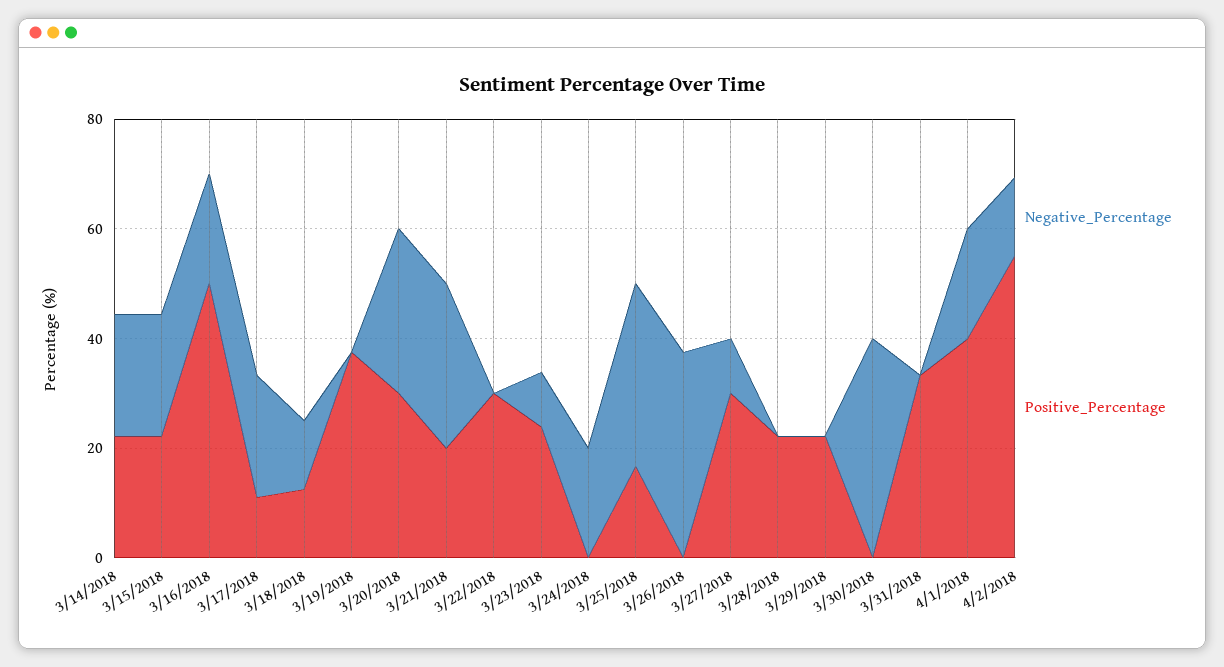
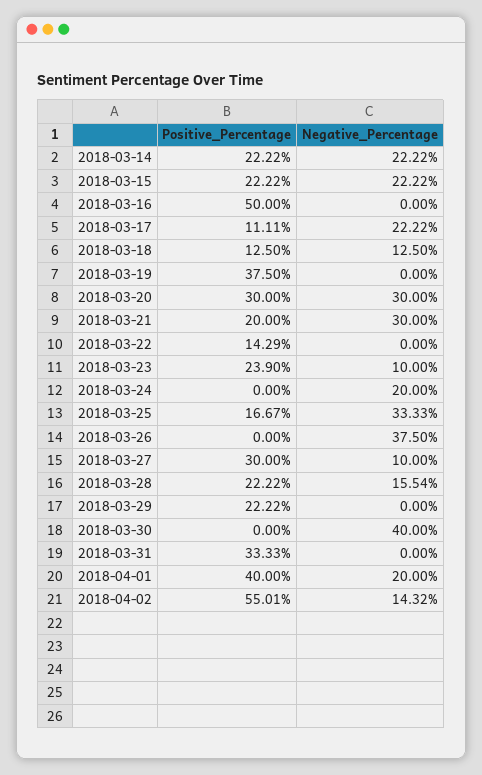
  {
    "Negative_Percentage": {
      "3/14/2018": 22.22,
      "3/15/2018": 22.22,
-     "3/16/2018": 20,
+     "3/16/2018": 0,
      "3/17/2018": 22.22,
      "3/18/2018": 12.5,
      "3/19/2018": 0,
      "3/20/2018": 30,
      "3/21/2018": 30,
      "3/22/2018": 0,
      "3/23/2018": 10,
      "3/24/2018": 20,
      "3/25/2018": 33.33,
      "3/26/2018": 37.5,
      "3/27/2018": 10,
-     "3/28/2018": 0,
+     "3/28/2018": 15.54,
      "3/29/2018": 0,
      "3/30/2018": 40,
      "3/31/2018": 0,
      "4/1/2018": 20,
      "4/2/2018": 14.32
    },
    "Positive_Percentage": {
      "3/14/2018": 22.22,
      "3/15/2018": 22.22,
      "3/16/2018": 50,
      "3/17/2018": 11.11,
      "3/18/2018": 12.5,
      "3/19/2018": 37.5,
      "3/20/2018": 30,
      "3/21/2018": 20,
-     "3/22/2018": 30,
+     "3/22/2018": 14.29,
      "3/23/2018": 23.9,
      "3/24/2018": 0,
      "3/25/2018": 16.67,
      "3/26/2018": 0,
      "3/27/2018": 30,
      "3/28/2018": 22.22,
      "3/29/2018": 22.22,
      "3/30/2018": 0,
      "3/31/2018": 33.33,
      "4/1/2018": 40,
      "4/2/2018": 55.01
    }
  }

